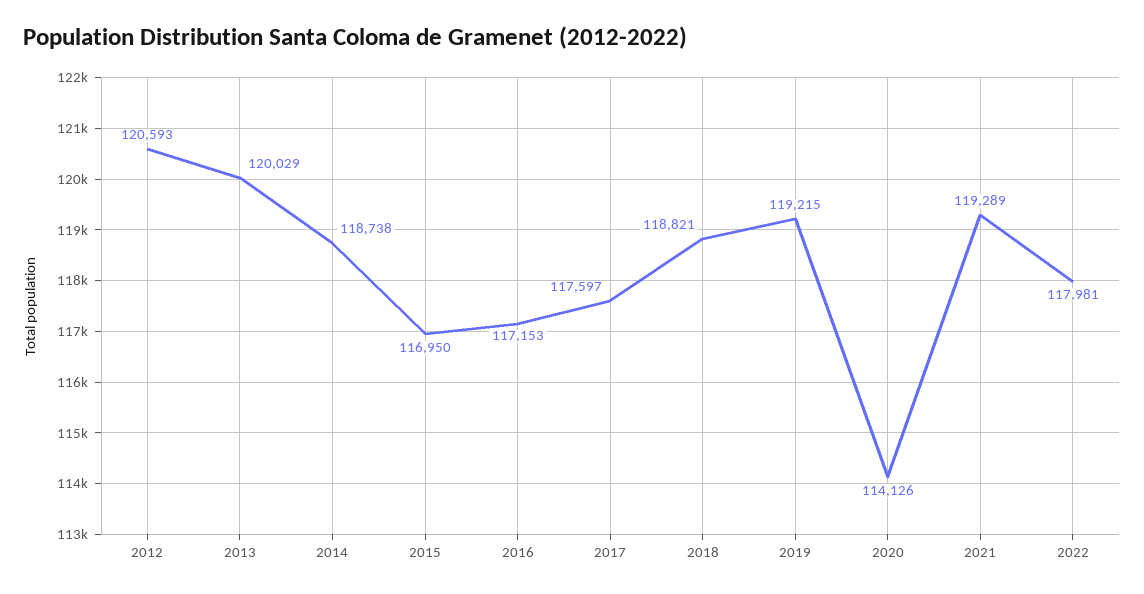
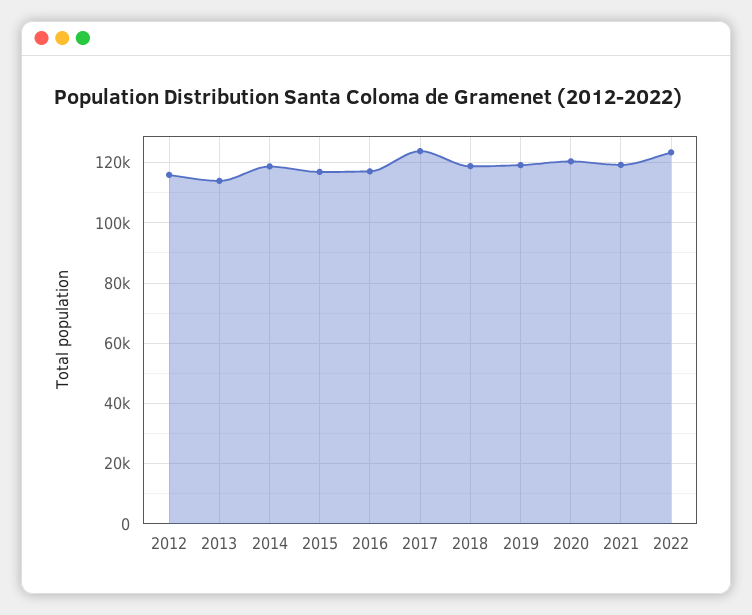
  {
-   "2012": 120593,
+   "2012": 116000,
-   "2013": 120029,
+   "2013": 114000,
    "2014": 118738,
    "2015": 116950,
    "2016": 117153,
-   "2017": 117597,
+   "2017": 124000,
    "2018": 118821,
    "2019": 119215,
-   "2020": 114126,
+   "2020": 120000,
    "2021": 119289,
-   "2022": 117981
+   "2022": 124000
  }

